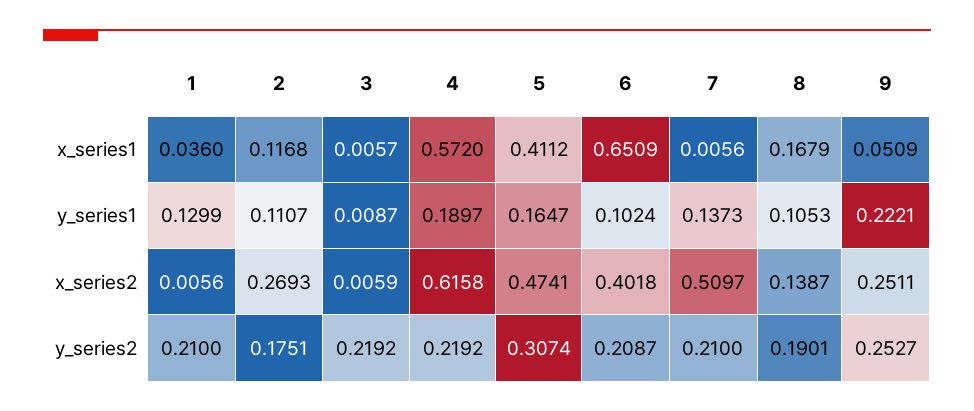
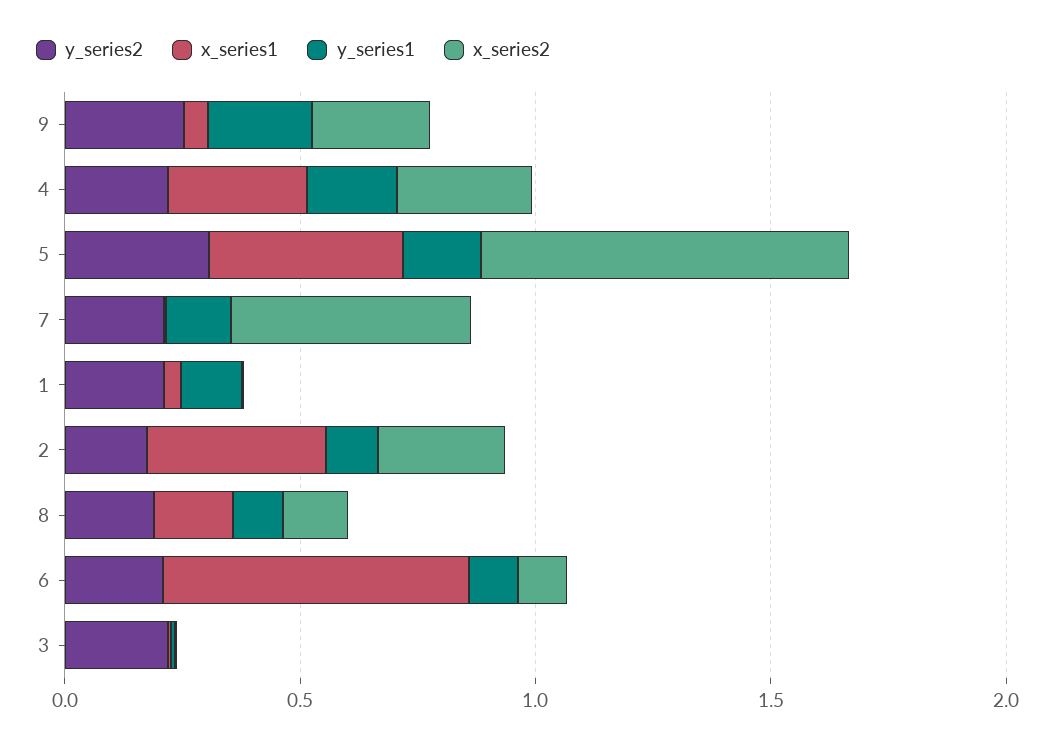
  {
    "x_series1": {
      "1": 0.036,
-     "2": 0.1168,
+     "2": 0.4,
      "3": 0.0057,
-     "4": 0.572,
+     "4": 0.3,
      "5": 0.4112,
      "6": 0.6509,
      "7": 0.0056,
      "8": 0.1679,
      "9": 0.0509
    },
    "y_series1": {
      "1": 0.1299,
      "2": 0.1107,
      "3": 0.0087,
      "4": 0.1897,
      "5": 0.1647,
      "6": 0.1024,
      "7": 0.1373,
      "8": 0.1053,
      "9": 0.2221
    },
    "x_series2": {
      "1": 0.0056,
      "2": 0.2693,
      "3": 0.0059,
-     "4": 0.6158,
+     "4": 0.3,
-     "5": 0.4741,
+     "5": 0.8,
-     "6": 0.4018,
+     "6": 0.1,
      "7": 0.5097,
      "8": 0.1387,
      "9": 0.2511
    },
    "y_series2": {
      "1": 0.21,
      "2": 0.1751,
      "3": 0.2192,
      "4": 0.2192,
      "5": 0.3074,
      "6": 0.2087,
      "7": 0.21,
      "8": 0.1901,
      "9": 0.2527
    }
  }

